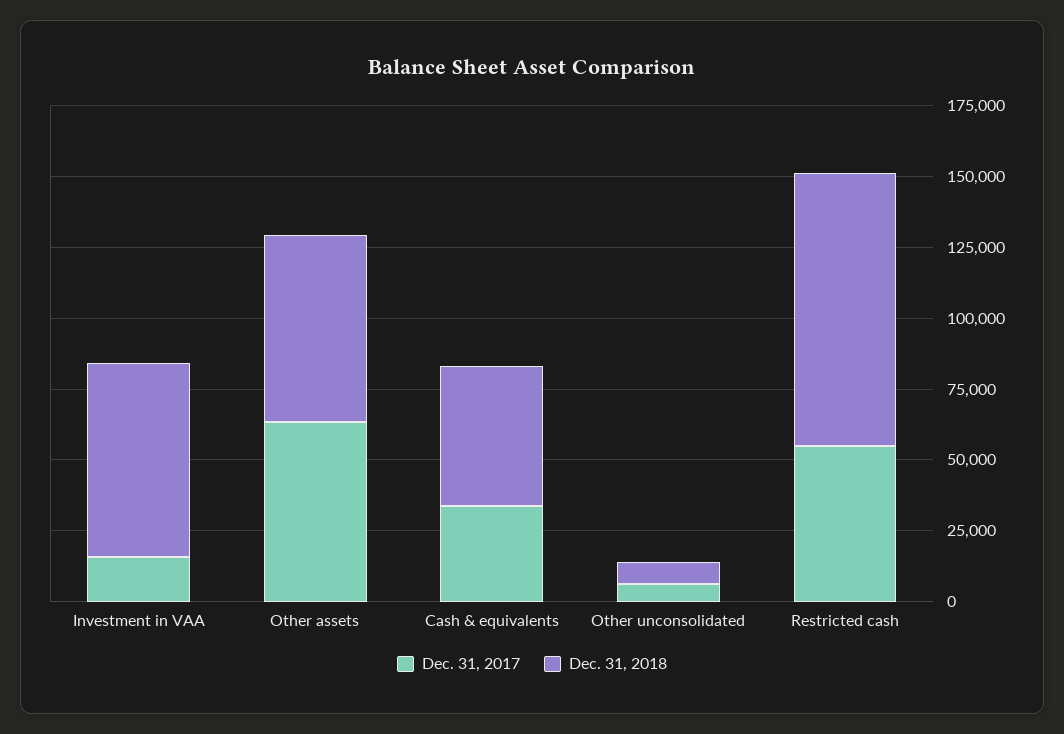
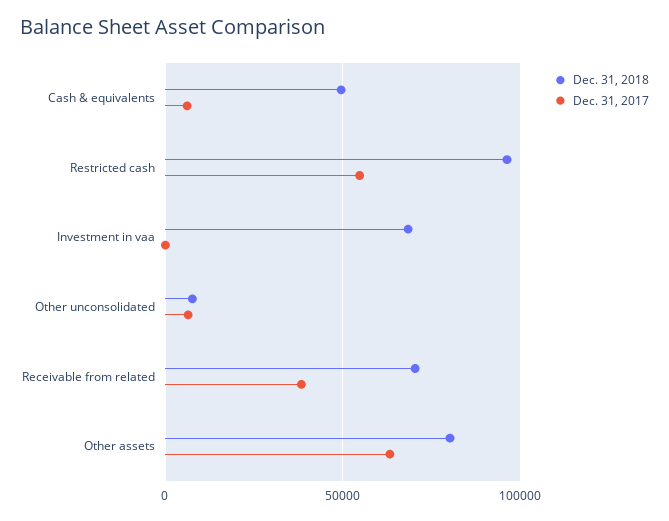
  {
    "Dec. 31, 2017": {
-     "Investment in VAA": 15000,
+     "Investment in VAA": 0,
      "Other assets": 65000,
-     "Cash & equivalents": 35000,
+     "Cash & equivalents": 5000,
      "Other unconsolidated": 5000,
-     "Restricted cash": 55000
+     "Restricted cash": 55000,
+     "Receivable from related": 40000
    },
    "Dec. 31, 2018": {
      "Investment in VAA": 70000,
-     "Other assets": 65000,
+     "Other assets": 80000,
      "Cash & equivalents": 50000,
      "Other unconsolidated": 10000,
-     "Restricted cash": 95000
+     "Restricted cash": 95000,
+     "Receivable from related": 70000
    }
  }

